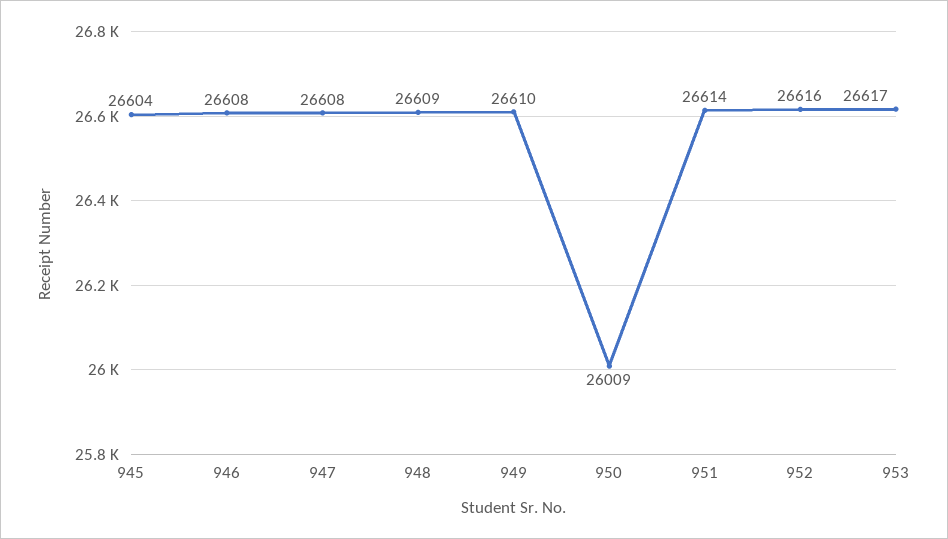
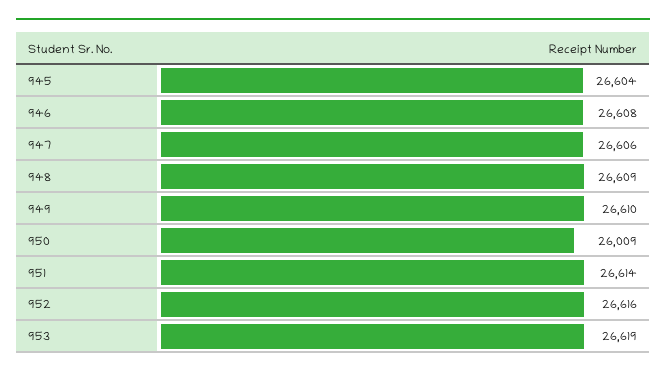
  {
    "945": 26604,
    "946": 26608,
-   "947": 26608,
+   "947": 26606,
    "948": 26609,
    "949": 26610,
    "950": 26009,
    "951": 26614,
    "952": 26616,
-   "953": 26617
+   "953": 26619
  }

